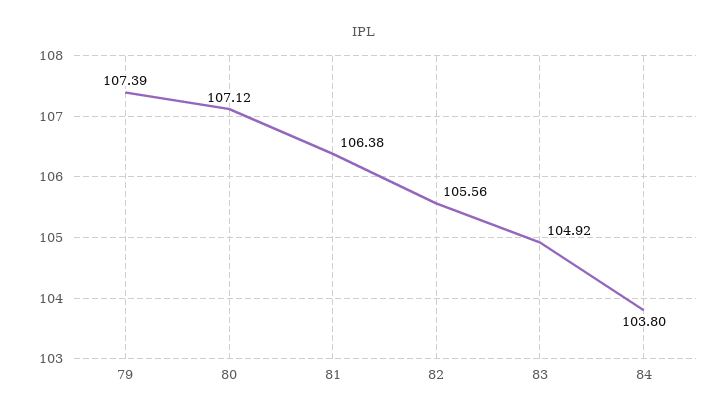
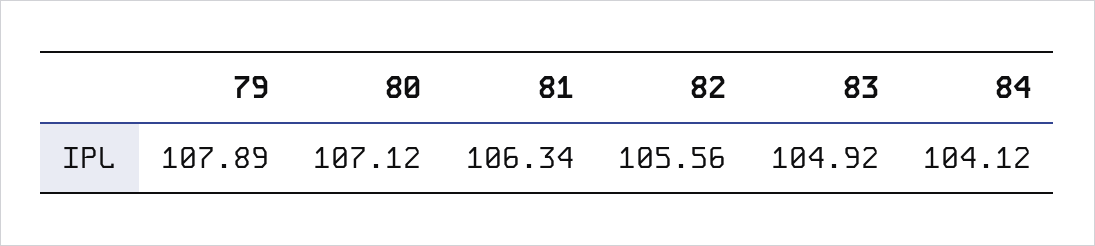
  {
-   "79": 107.39,
+   "79": 107.89,
    "80": 107.12,
-   "81": 106.38,
+   "81": 106.34,
    "82": 105.56,
    "83": 104.92,
-   "84": 103.8
+   "84": 104.12
  }

